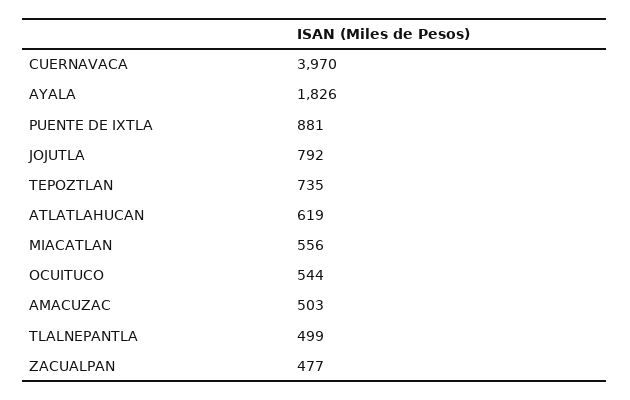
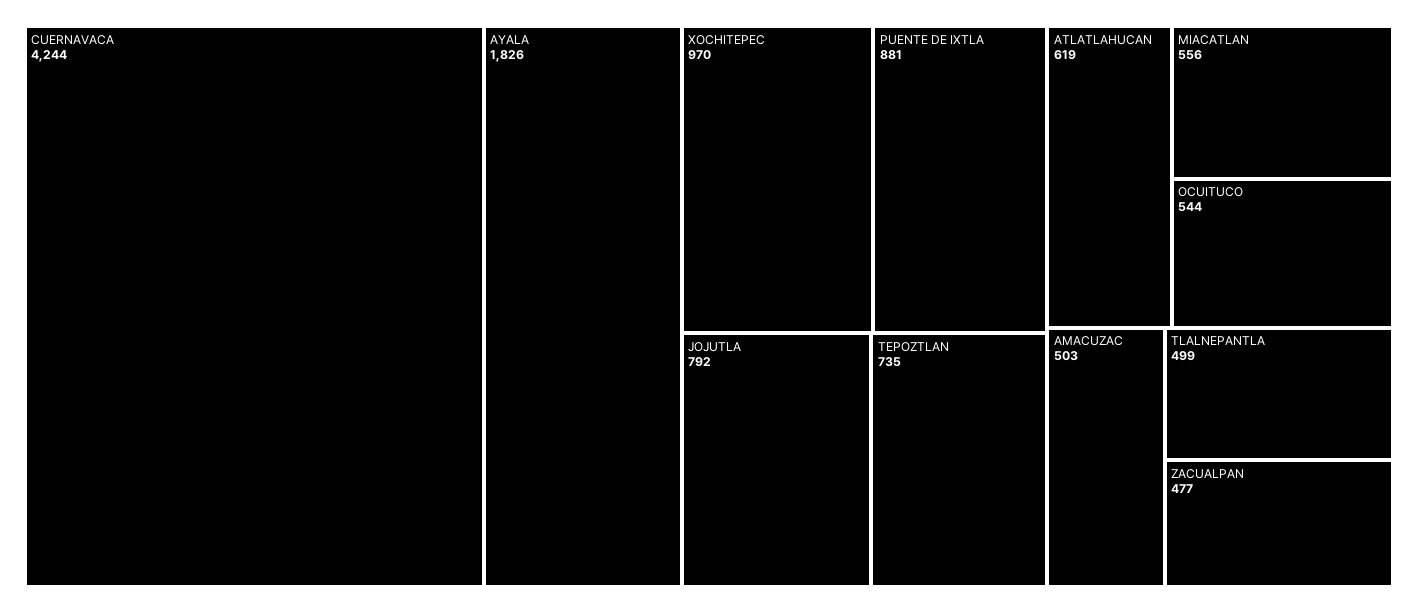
  {
-   "CUERNAVACA": 3970,
+   "CUERNAVACA": 4244,
    "AYALA": 1826,
    "PUENTE DE IXTLA": 881,
    "JOJUTLA": 792,
    "TEPOZTLAN": 735,
    "ATLATLAHUCAN": 619,
    "MIACATLAN": 556,
    "OCUITUCO": 544,
    "AMACUZAC": 503,
    "TLALNEPANTLA": 499,
-   "ZACUALPAN": 477
+   "ZACUALPAN": 477,
+   "XOCHITEPEC": 970
  }

